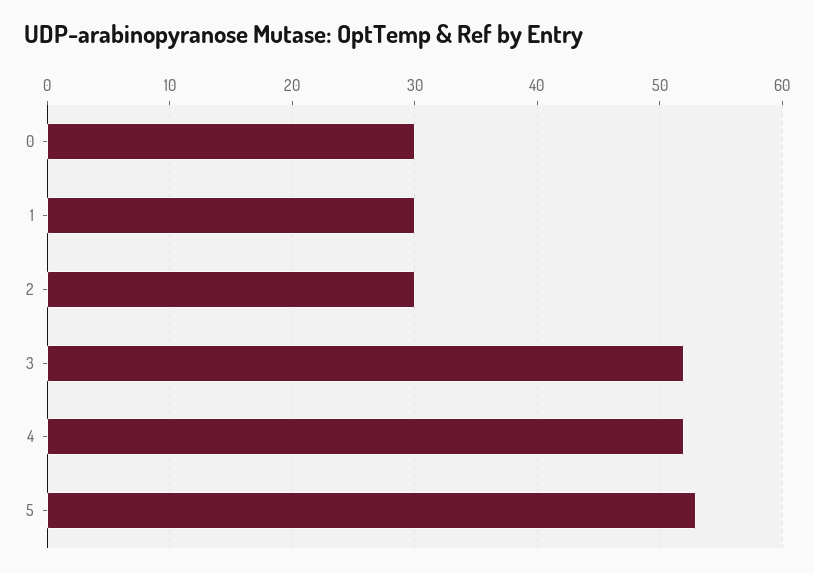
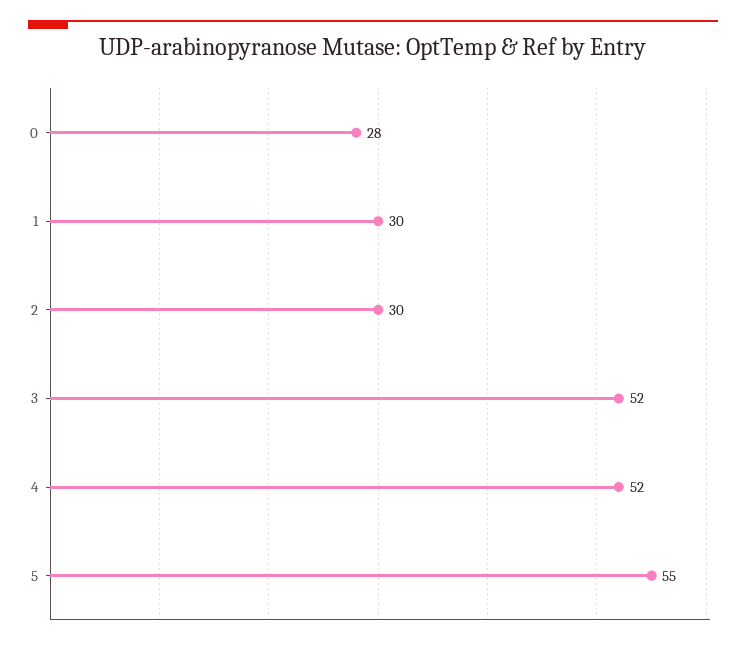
  {
-   "0": 30,
+   "0": 28,
    "1": 30,
    "2": 30,
    "3": 52,
    "4": 52,
-   "5": 53
+   "5": 55
  }

